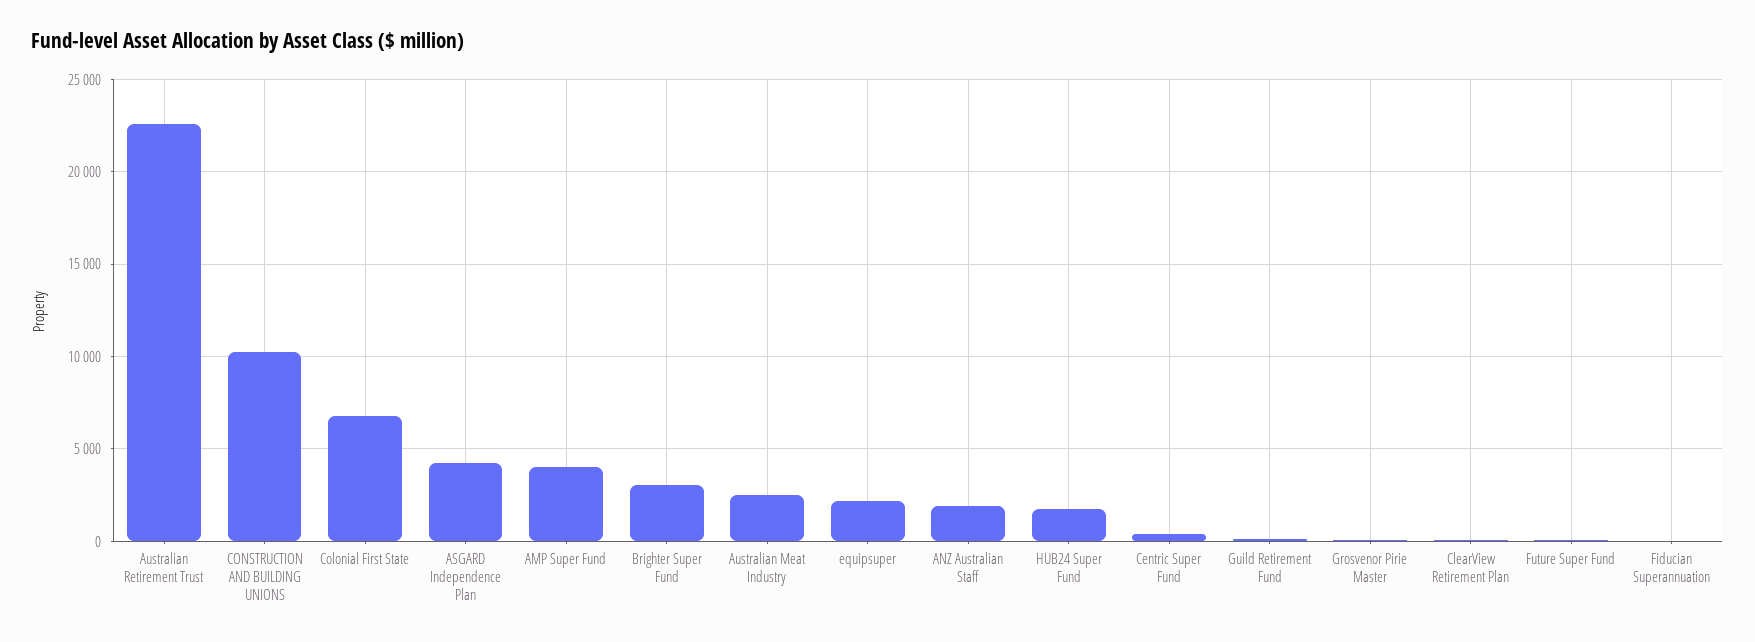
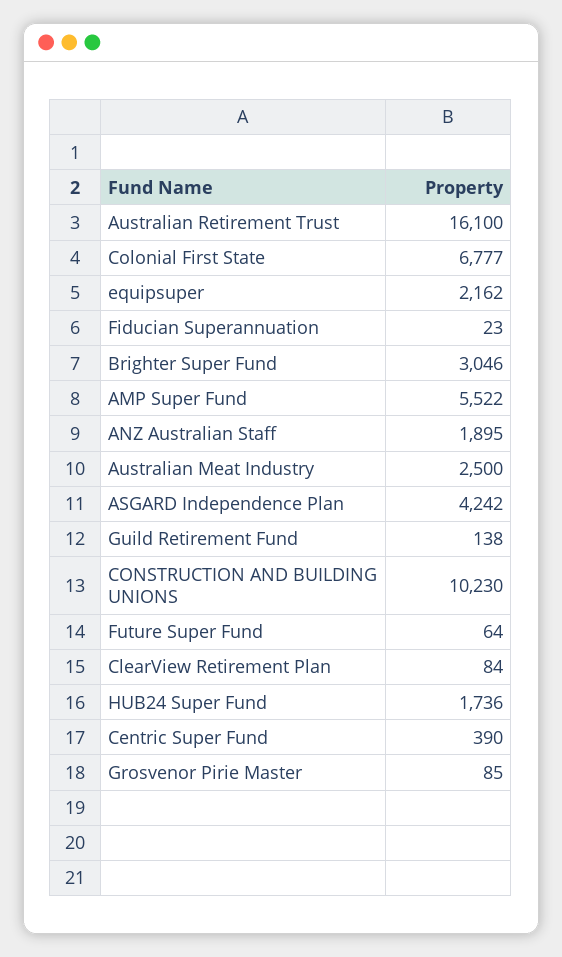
  {
-   "Australian Retirement Trust": 22500,
+   "Australian Retirement Trust": 16100,
    "CONSTRUCTION AND BUILDING UNIONS": 10230,
    "Colonial First State": 6777,
    "ASGARD Independence Plan": 4242,
-   "AMP Super Fund": 4000,
+   "AMP Super Fund": 5522,
    "Brighter Super Fund": 3046,
    "Australian Meat Industry": 2500,
    "equipsuper": 2162,
    "ANZ Australian Staff": 1895,
    "HUB24 Super Fund": 1736,
    "Centric Super Fund": 390,
    "Guild Retirement Fund": 138,
    "Grosvenor Pirie Master": 85,
    "ClearView Retirement Plan": 84,
    "Future Super Fund": 64,
    "Fiducian Superannuation": 23
  }

